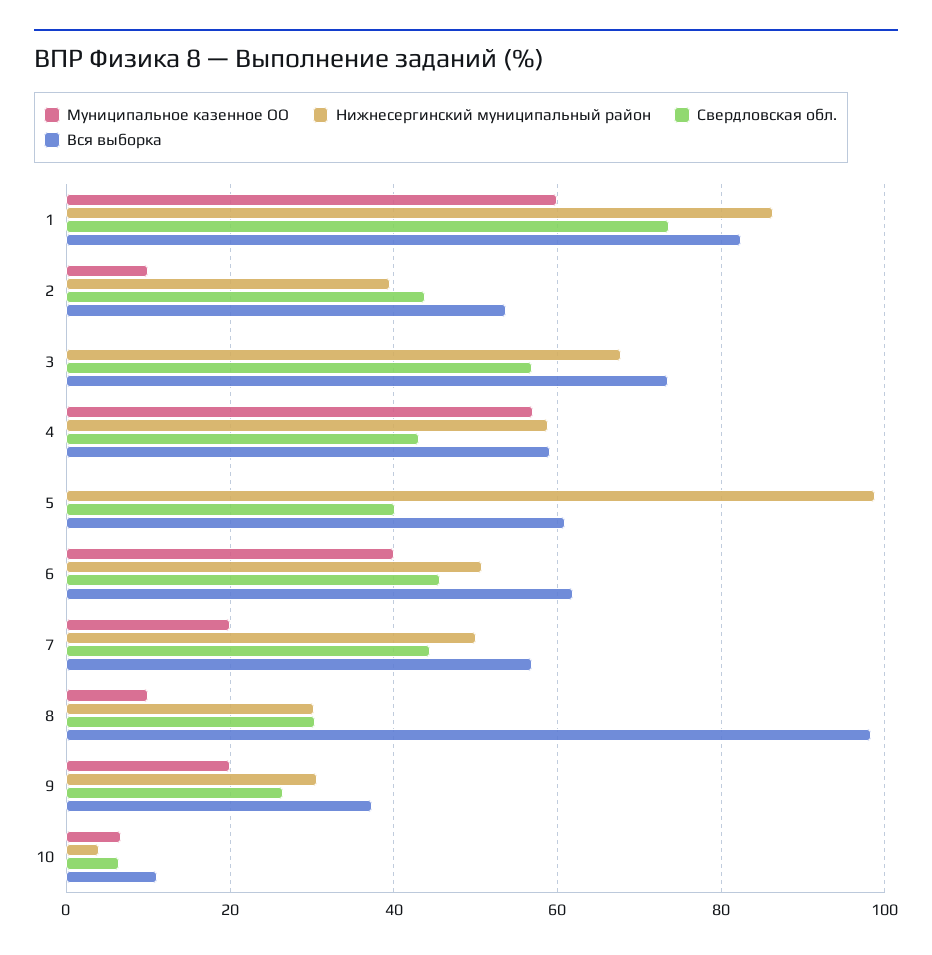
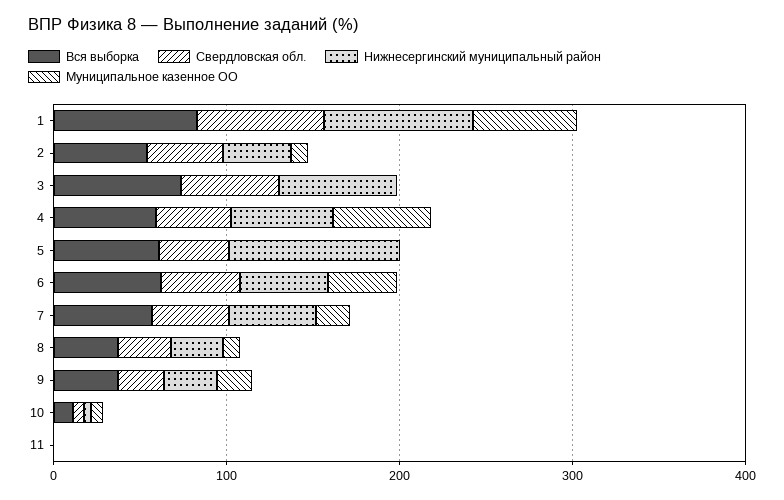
  {
    "Муниципальное казенное ОО": {
      "1": 60,
      "2": 10,
      "3": 0,
      "4": 58,
      "5": 0,
      "6": 40,
      "7": 20,
      "8": 10,
      "9": 20,
-     "10": 6
+     "10": 6,
+     "11": 0
    },
    "Нижнесергинский муниципальный район": {
      "1": 86,
      "2": 40,
      "3": 68,
      "4": 58,
      "5": 98,
      "6": 50,
      "7": 50,
      "8": 30,
      "9": 30,
-     "10": 4
+     "10": 4,
+     "11": 0
    },
    "Свердловская обл.": {
      "1": 74,
      "2": 44,
      "3": 56,
      "4": 44,
      "5": 40,
      "6": 46,
      "7": 44,
      "8": 30,
      "9": 26,
-     "10": 6
+     "10": 6,
+     "11": 0
    },
    "Вся выборка": {
      "1": 82,
      "2": 54,
      "3": 74,
      "4": 60,
      "5": 60,
      "6": 62,
      "7": 56,
-     "8": 98,
+     "8": 40,
      "9": 38,
-     "10": 12
+     "10": 12,
+     "11": 0
    }
  }

